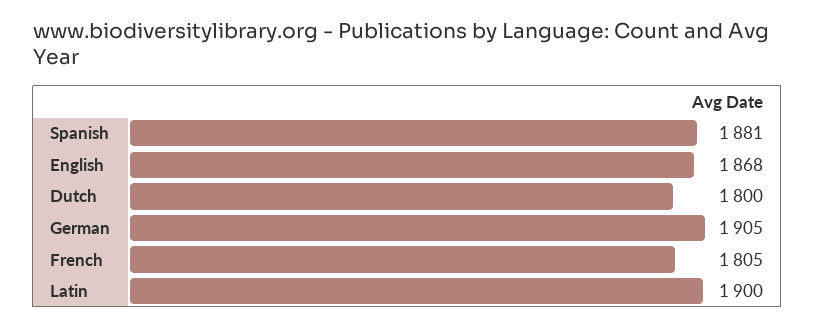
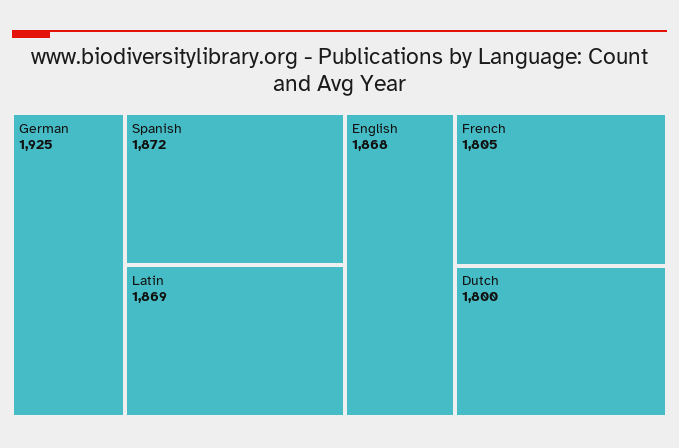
  {
-   "Spanish": 1881,
+   "Spanish": 1872,
    "English": 1868,
    "Dutch": 1800,
-   "German": 1905,
+   "German": 1925,
    "French": 1805,
-   "Latin": 1900
+   "Latin": 1869
  }

